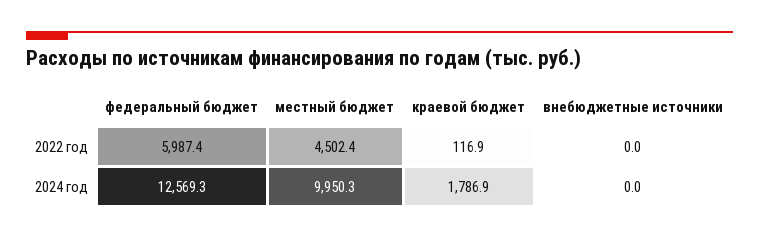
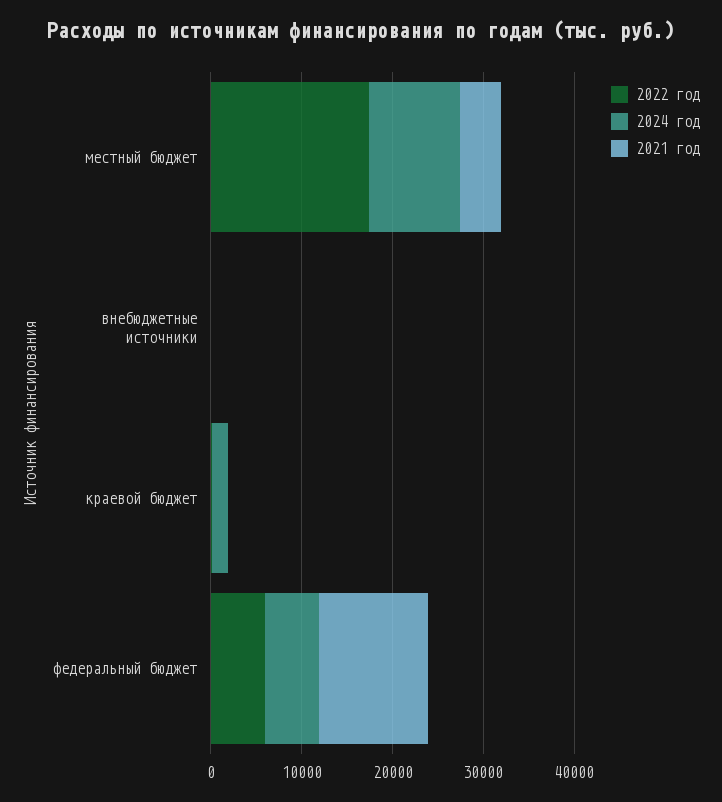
  {
    "2022 год": {
      "федеральный бюджет": 5987.4,
-     "местный бюджет": 4502.4,
+     "местный бюджет": 18000,
      "краевой бюджет": 116.9,
      "внебюджетные источники": 0
    },
    "2024 год": {
-     "федеральный бюджет": 12569.3,
+     "федеральный бюджет": 6000,
      "местный бюджет": 9950.3,
      "краевой бюджет": 1786.9,
      "внебюджетные источники": 0
-   }
+   },
+   "2021 год": {
+     "местный бюджет": 4000,
+     "внебюджетные источники": 0,
+     "краевой бюджет": 0,
+     "федеральный бюджет": 12000
+   }
  }

